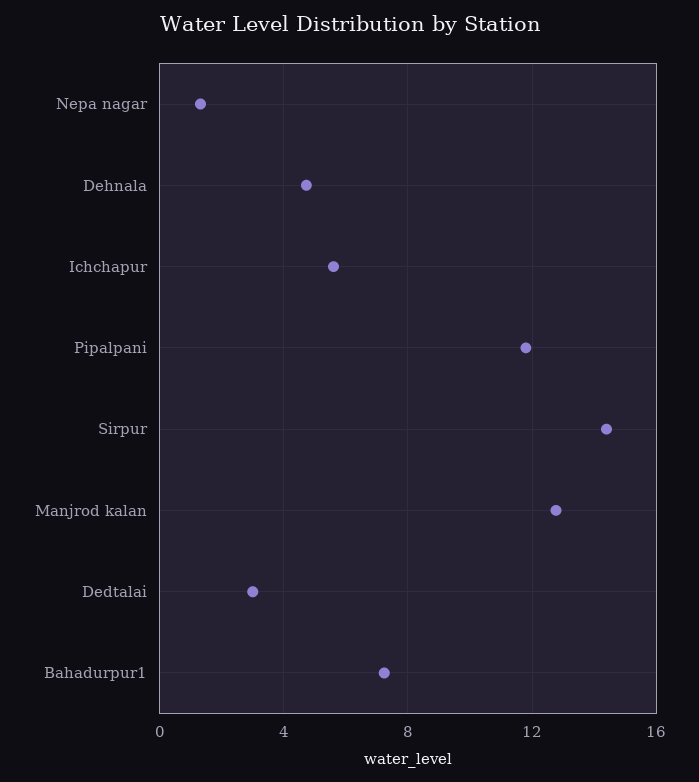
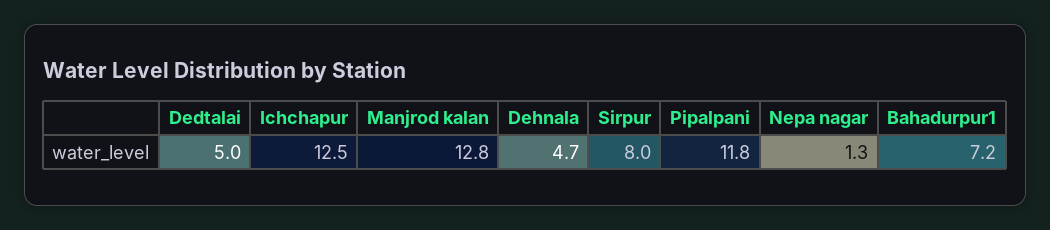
  {
    "Nepa nagar": 1.3,
    "Dehnala": 4.7,
-   "Ichchapur": 5.5,
+   "Ichchapur": 12.5,
    "Pipalpani": 11.8,
-   "Sirpur": 14.5,
+   "Sirpur": 8,
    "Manjrod kalan": 12.8,
-   "Dedtalai": 3,
+   "Dedtalai": 5,
    "Bahadurpur1": 7.2
  }

